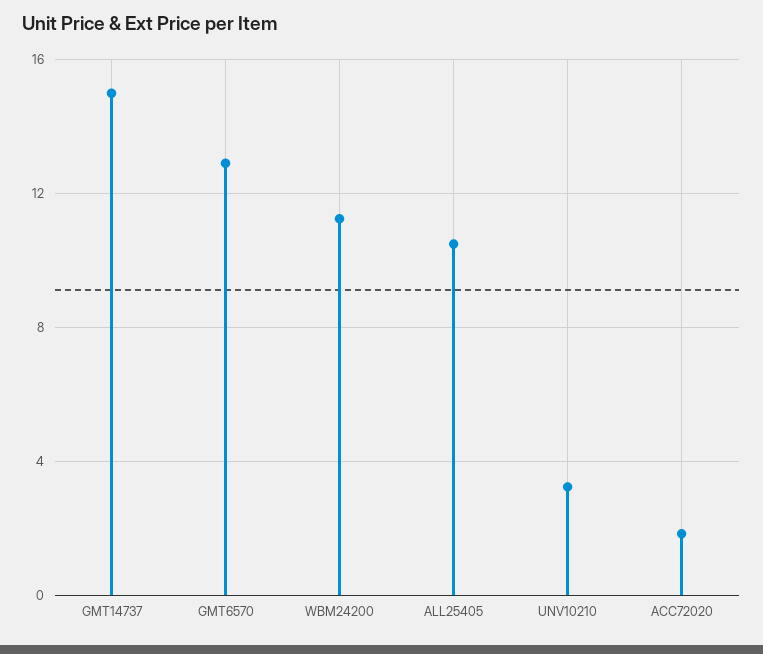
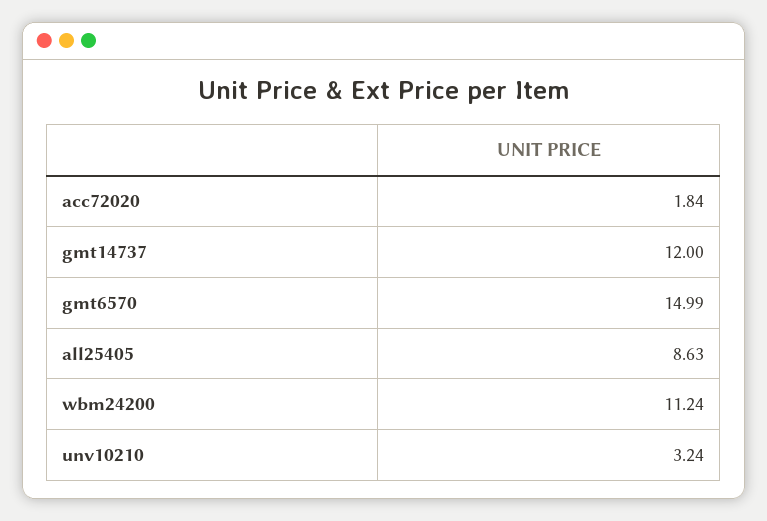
  {
-   "GMT14737": 15,
+   "GMT14737": 12,
-   "GMT6570": 13,
+   "GMT6570": 14.99,
    "WBM24200": 11.24,
-   "ALL25405": 10.5,
+   "ALL25405": 8.63,
    "UNV10210": 3.24,
    "ACC72020": 1.84
  }

